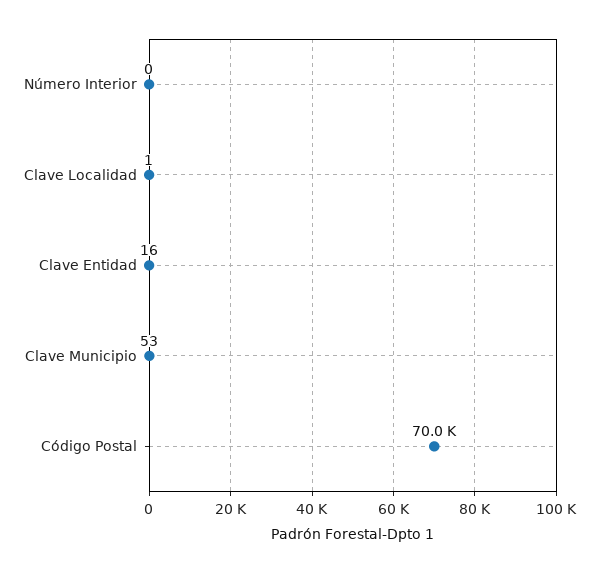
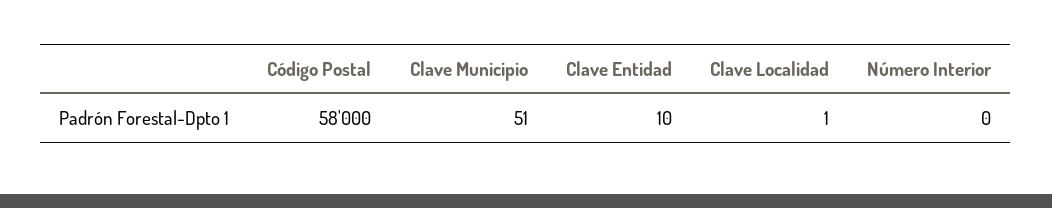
  {
    "Número Interior": 0,
    "Clave Localidad": 1,
-   "Clave Entidad": 16,
+   "Clave Entidad": 10,
-   "Clave Municipio": 53,
+   "Clave Municipio": 51,
-   "Código Postal": 70000
+   "Código Postal": 58000
  }

